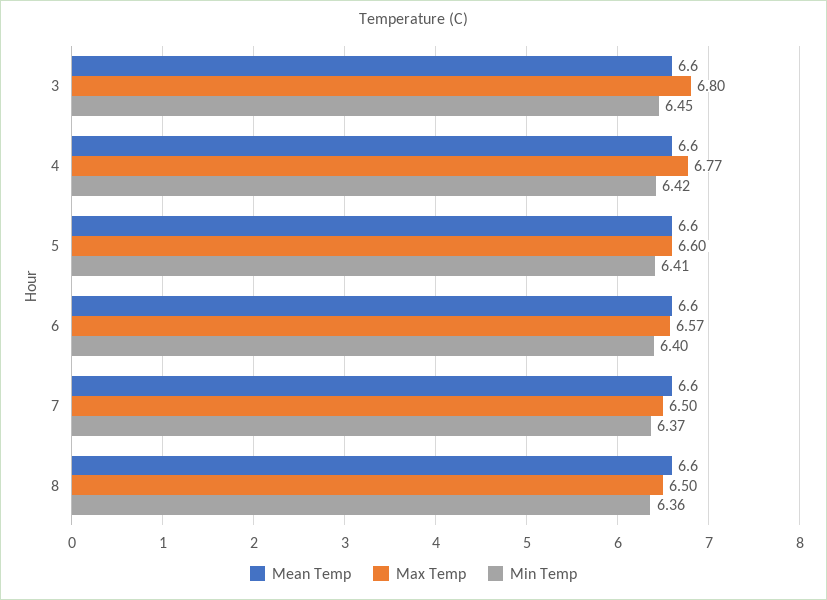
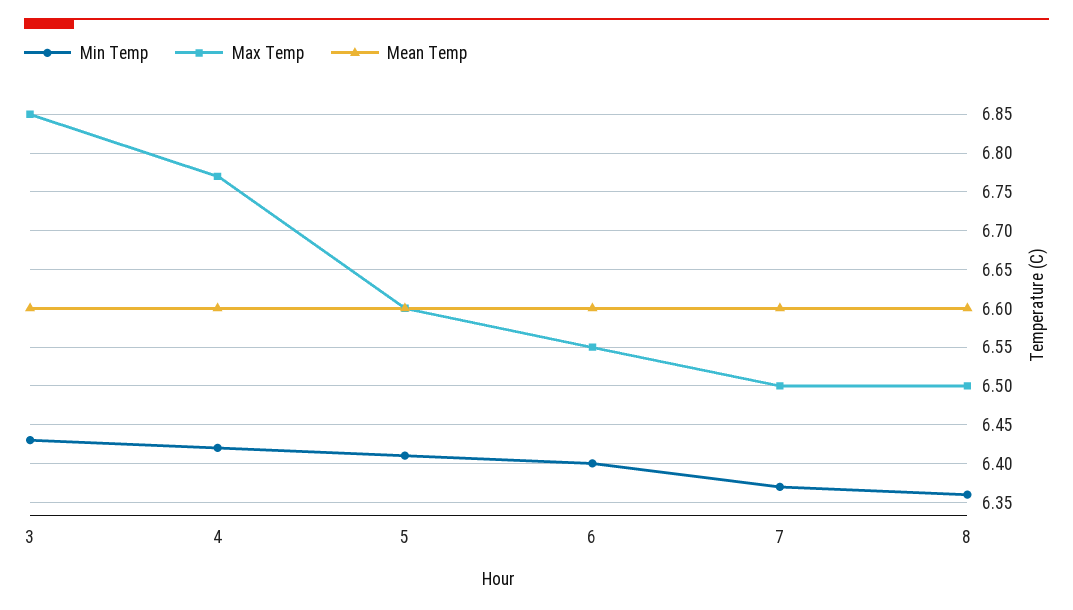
  {
    "Mean Temp": {
      "3": 6.6,
      "4": 6.6,
      "5": 6.6,
      "6": 6.6,
      "7": 6.6,
      "8": 6.6
    },
    "Max Temp": {
-     "3": 6.8,
+     "3": 6.85,
      "4": 6.77,
      "5": 6.6,
-     "6": 6.57,
+     "6": 6.55,
      "7": 6.5,
      "8": 6.5
    },
    "Min Temp": {
-     "3": 6.45,
+     "3": 6.43,
      "4": 6.42,
      "5": 6.41,
      "6": 6.4,
      "7": 6.37,
      "8": 6.36
    }
  }

